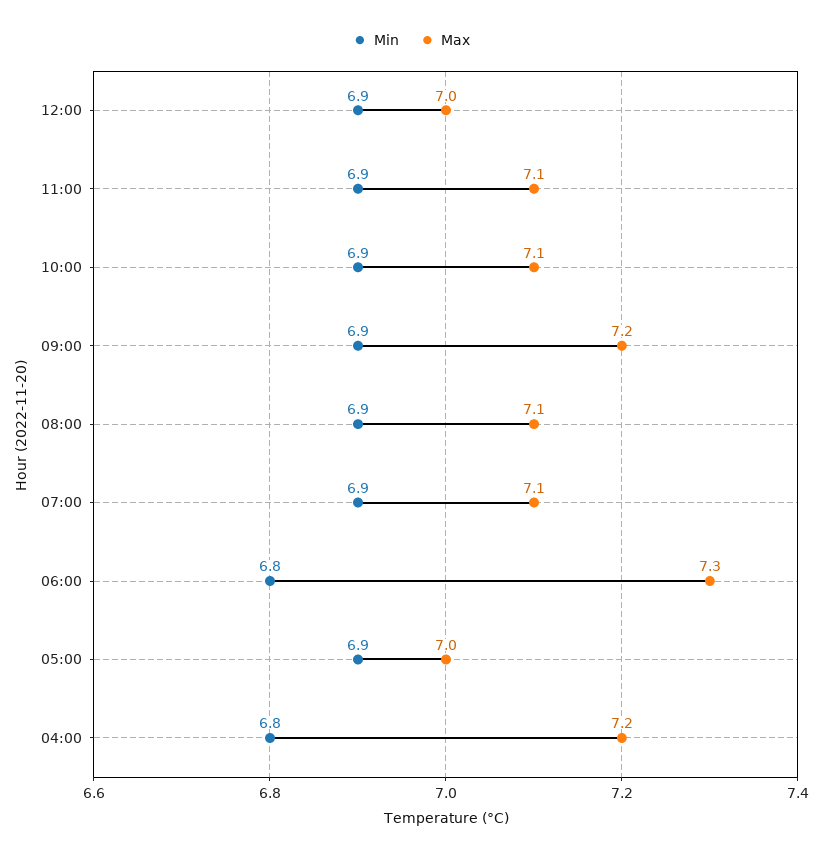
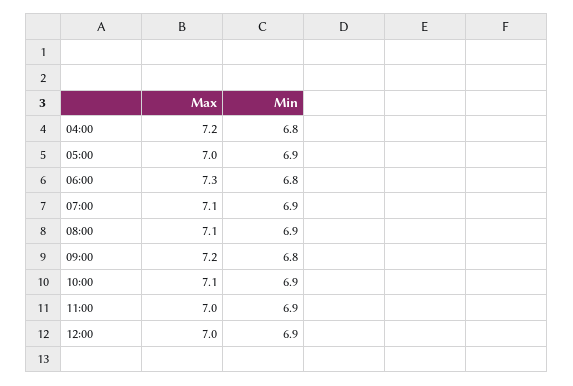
  {
    "Min": {
      "12:00": 6.9,
      "11:00": 6.9,
      "10:00": 6.9,
-     "09:00": 6.9,
+     "09:00": 6.8,
      "08:00": 6.9,
      "07:00": 6.9,
      "06:00": 6.8,
      "05:00": 6.9,
      "04:00": 6.8
    },
    "Max": {
      "12:00": 7,
-     "11:00": 7.1,
+     "11:00": 7,
      "10:00": 7.1,
      "09:00": 7.2,
      "08:00": 7.1,
      "07:00": 7.1,
      "06:00": 7.3,
      "05:00": 7,
      "04:00": 7.2
    }
  }

